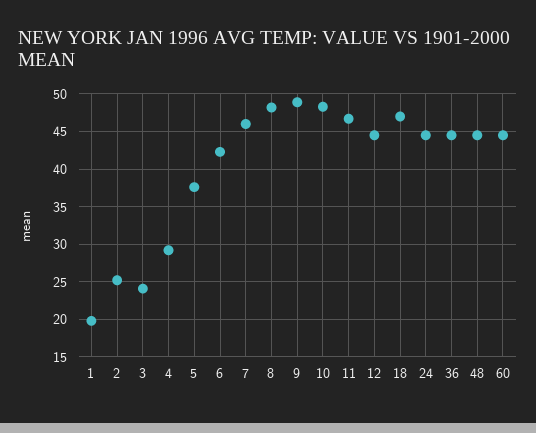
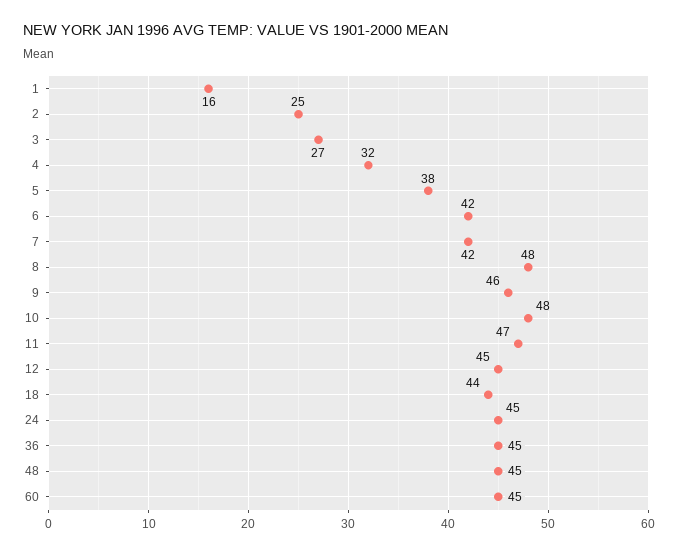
  {
-   "1": 20,
+   "1": 16,
    "2": 25,
-   "3": 24,
+   "3": 27,
-   "4": 29,
+   "4": 32,
    "5": 38,
    "6": 42,
-   "7": 46,
+   "7": 42,
    "8": 48,
-   "9": 49,
+   "9": 46,
    "10": 48,
    "11": 47,
    "12": 45,
-   "18": 47,
+   "18": 44,
    "24": 45,
    "36": 45,
    "48": 45,
    "60": 45
  }

